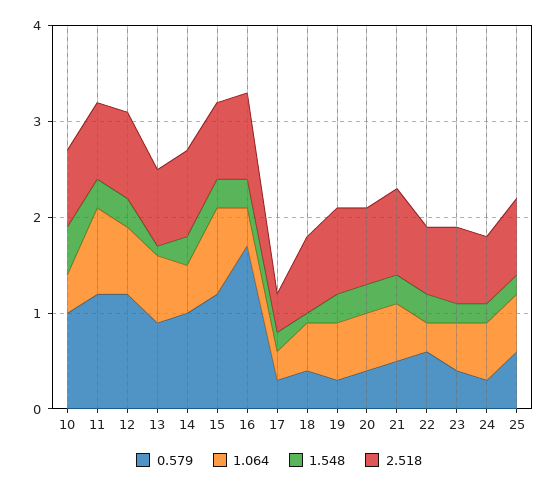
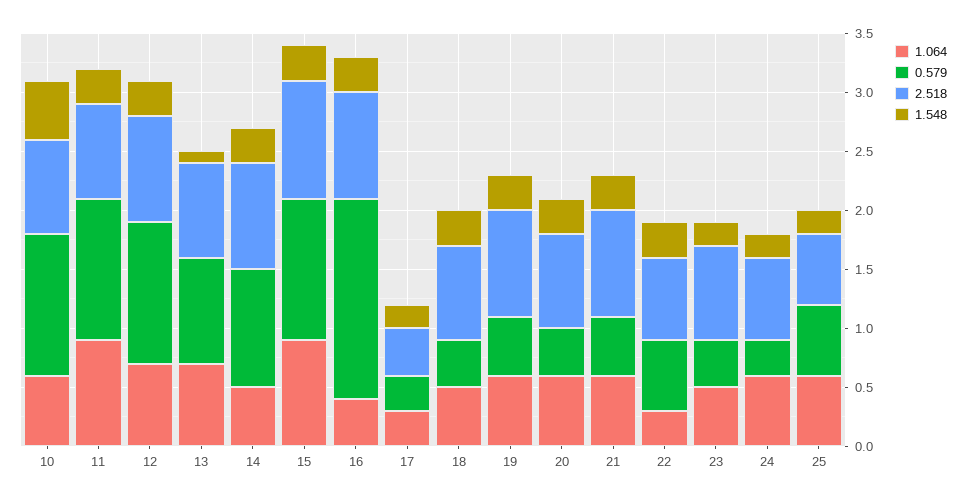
  {
    "0.579": {
-     "10": 1,
+     "10": 1.2,
      "11": 1.2,
      "12": 1.2,
      "13": 0.9,
      "14": 1,
      "15": 1.2,
      "16": 1.7,
      "17": 0.3,
      "18": 0.4,
-     "19": 0.3,
+     "19": 0.5,
      "20": 0.4,
      "21": 0.5,
      "22": 0.6,
      "23": 0.4,
      "24": 0.3,
      "25": 0.6
    },
    "1.064": {
-     "10": 0.4,
+     "10": 0.6,
      "11": 0.9,
      "12": 0.7,
      "13": 0.7,
      "14": 0.5,
      "15": 0.9,
      "16": 0.4,
      "17": 0.3,
      "18": 0.5,
      "19": 0.6,
      "20": 0.6,
      "21": 0.6,
      "22": 0.3,
      "23": 0.5,
      "24": 0.6,
      "25": 0.6
    },
    "1.548": {
      "10": 0.5,
      "11": 0.3,
      "12": 0.3,
      "13": 0.1,
      "14": 0.3,
      "15": 0.3,
      "16": 0.3,
      "17": 0.2,
-     "18": 0.1,
+     "18": 0.3,
      "19": 0.3,
      "20": 0.3,
      "21": 0.3,
      "22": 0.3,
      "23": 0.2,
      "24": 0.2,
      "25": 0.2
    },
    "2.518": {
      "10": 0.8,
      "11": 0.8,
      "12": 0.9,
      "13": 0.8,
      "14": 0.9,
-     "15": 0.8,
+     "15": 1,
      "16": 0.9,
      "17": 0.4,
      "18": 0.8,
      "19": 0.9,
      "20": 0.8,
      "21": 0.9,
      "22": 0.7,
      "23": 0.8,
      "24": 0.7,
-     "25": 0.8
+     "25": 0.6
    }
  }

